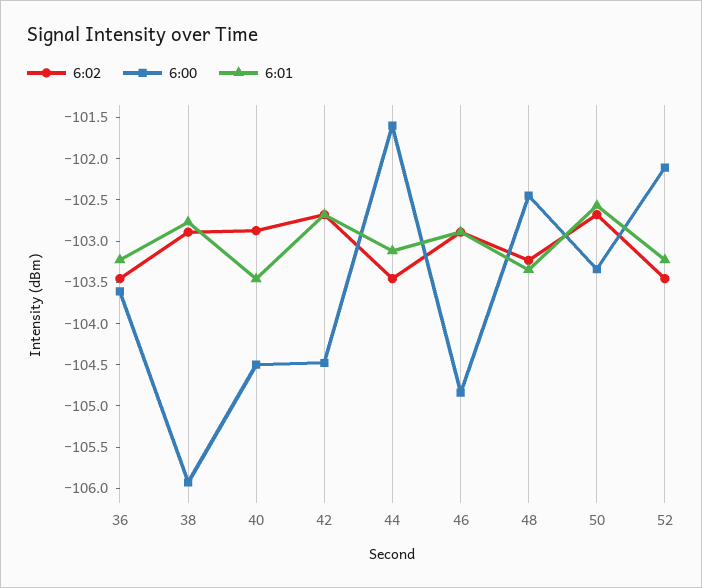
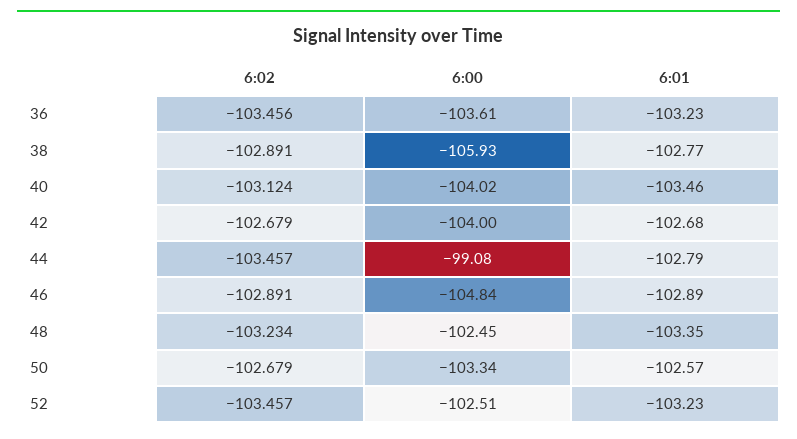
  {
    "6:02": {
      "36": -103.456,
      "38": -102.891,
-     "40": -102.9,
+     "40": -103.124,
      "42": -102.679,
      "44": -103.457,
      "46": -102.891,
      "48": -103.234,
      "50": -102.679,
      "52": -103.457
    },
    "6:00": {
      "36": -103.61,
      "38": -105.93,
-     "40": -104.5,
+     "40": -104.02,
-     "42": -104.5,
+     "42": -104,
-     "44": -101.6,
+     "44": -99.08,
      "46": -104.84,
      "48": -102.45,
      "50": -103.34,
-     "52": -102.1
+     "52": -102.51
    },
    "6:01": {
      "36": -103.23,
      "38": -102.77,
      "40": -103.46,
      "42": -102.68,
-     "44": -103.1,
+     "44": -102.79,
      "46": -102.89,
      "48": -103.35,
      "50": -102.57,
      "52": -103.23
    }
  }

